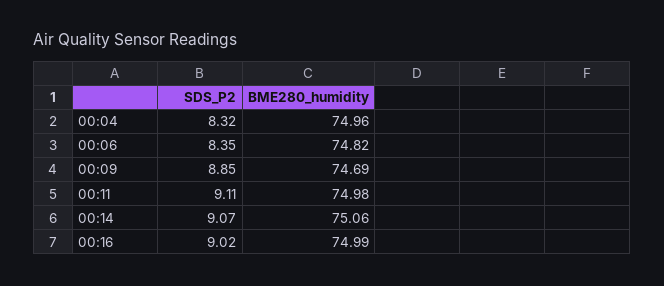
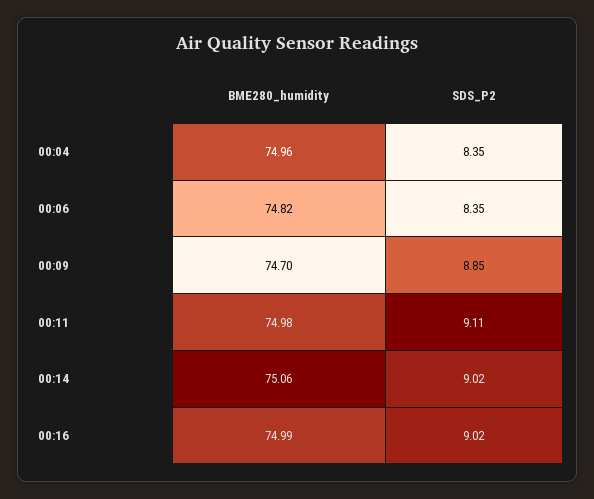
  {
    "SDS_P2": {
-     "00:04": 8.32,
+     "00:04": 8.35,
      "00:06": 8.35,
      "00:09": 8.85,
      "00:11": 9.11,
-     "00:14": 9.07,
+     "00:14": 9.02,
      "00:16": 9.02
    },
    "BME280_humidity": {
      "00:04": 74.96,
      "00:06": 74.82,
-     "00:09": 74.69,
+     "00:09": 74.7,
      "00:11": 74.98,
      "00:14": 75.06,
      "00:16": 74.99
    }
  }

